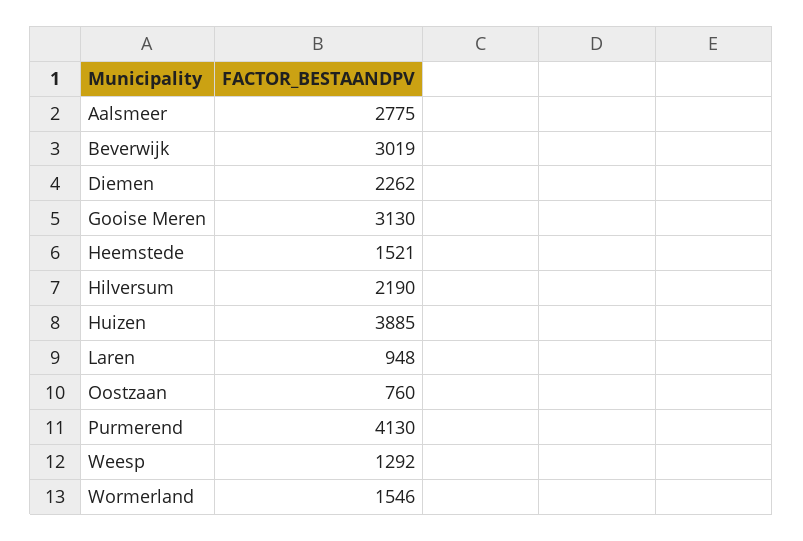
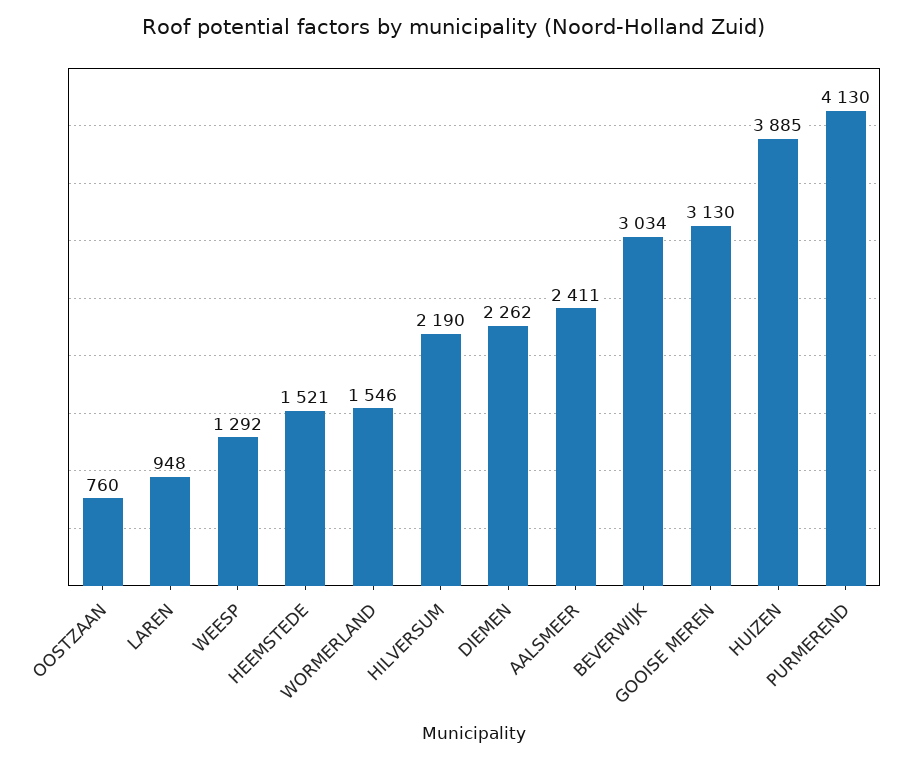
  {
-   "Aalsmeer": 2775,
+   "Aalsmeer": 2411,
-   "Beverwijk": 3019,
+   "Beverwijk": 3034,
    "Diemen": 2262,
    "Gooise Meren": 3130,
    "Heemstede": 1521,
    "Hilversum": 2190,
    "Huizen": 3885,
    "Laren": 948,
    "Oostzaan": 760,
    "Purmerend": 4130,
    "Weesp": 1292,
    "Wormerland": 1546
  }

